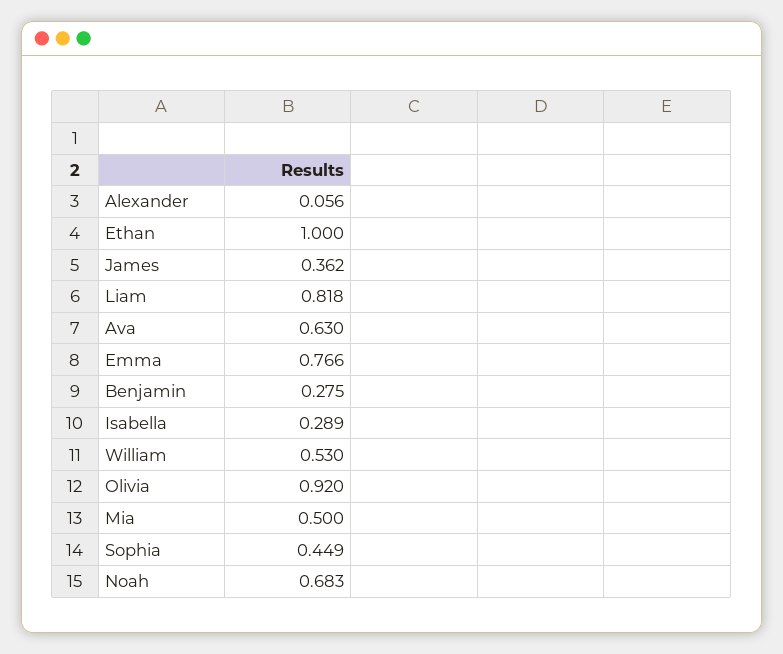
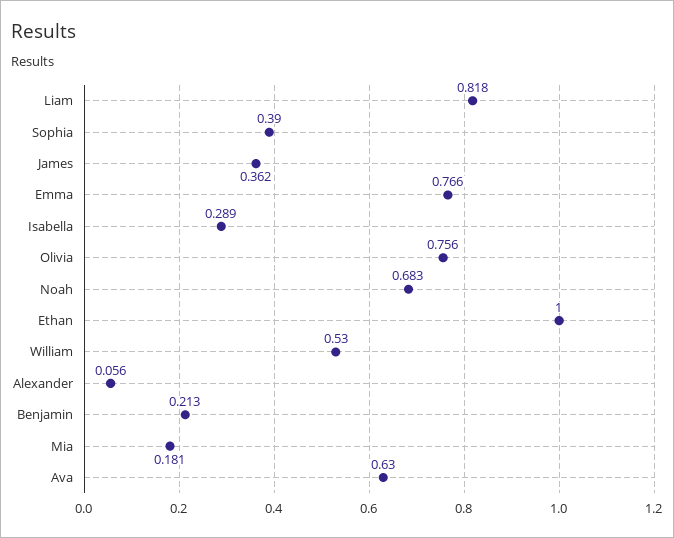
  {
    "Alexander": 0.056,
    "Ethan": 1,
    "James": 0.362,
    "Liam": 0.818,
    "Ava": 0.63,
    "Emma": 0.766,
-   "Benjamin": 0.275,
+   "Benjamin": 0.213,
    "Isabella": 0.289,
    "William": 0.53,
-   "Olivia": 0.92,
+   "Olivia": 0.756,
-   "Mia": 0.5,
+   "Mia": 0.181,
-   "Sophia": 0.449,
+   "Sophia": 0.39,
    "Noah": 0.683
  }

